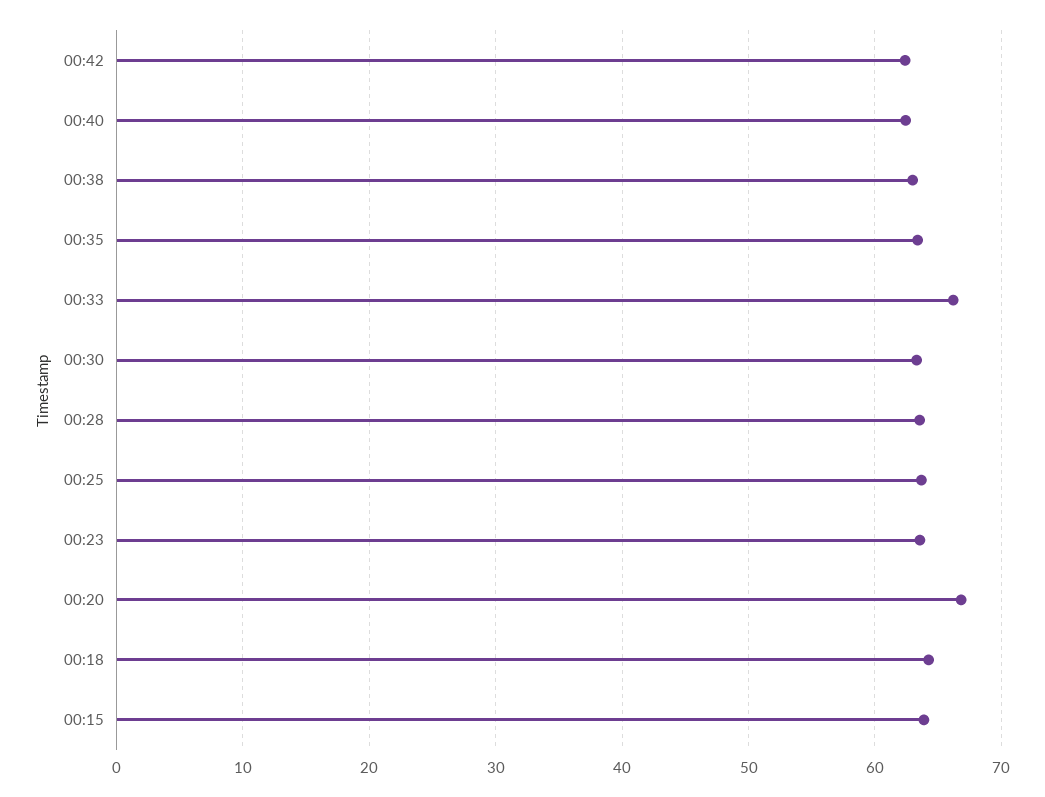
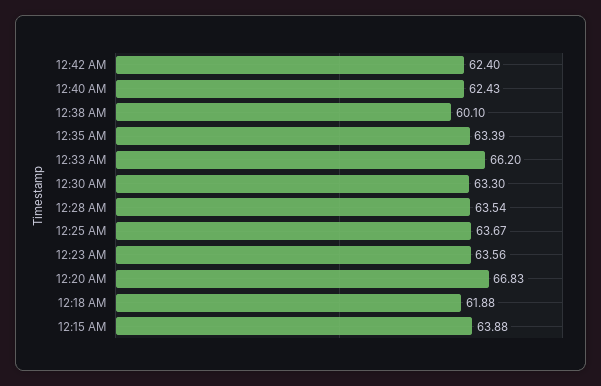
  {
    "00:42": 62.4,
    "00:40": 62.43,
-   "00:38": 63,
+   "00:38": 60.1,
    "00:35": 63.39,
    "00:33": 66.2,
    "00:30": 63.3,
    "00:28": 63.54,
    "00:25": 63.67,
    "00:23": 63.56,
    "00:20": 66.83,
-   "00:18": 64,
+   "00:18": 61.88,
    "00:15": 63.88
  }

